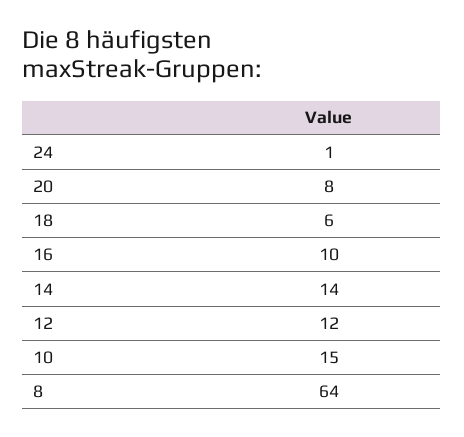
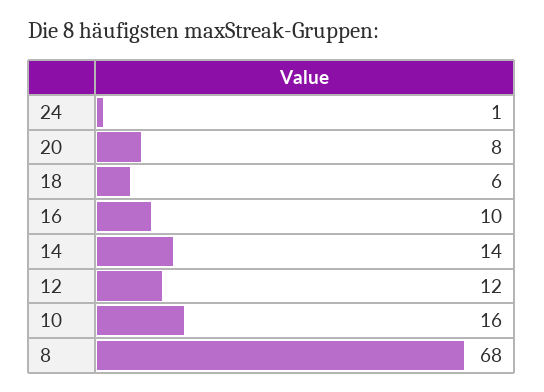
  {
    "24": 1,
    "20": 8,
    "18": 6,
    "16": 10,
    "14": 14,
    "12": 12,
-   "10": 15,
+   "10": 16,
-   "8": 64
+   "8": 68
  }

